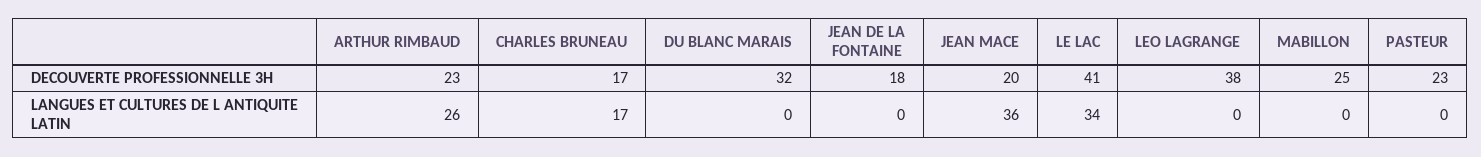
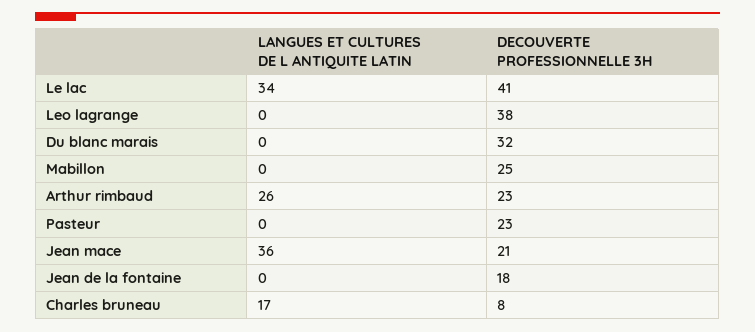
  {
    "ARTHUR RIMBAUD": {
      "DECOUVERTE PROFESSIONNELLE 3H": 23,
      "LANGUES ET CULTURES DE L ANTIQUITE LATIN": 26
    },
    "CHARLES BRUNEAU": {
-     "DECOUVERTE PROFESSIONNELLE 3H": 17,
+     "DECOUVERTE PROFESSIONNELLE 3H": 8,
      "LANGUES ET CULTURES DE L ANTIQUITE LATIN": 17
    },
    "DU BLANC MARAIS": {
      "DECOUVERTE PROFESSIONNELLE 3H": 32,
      "LANGUES ET CULTURES DE L ANTIQUITE LATIN": 0
    },
    "JEAN DE LA FONTAINE": {
      "DECOUVERTE PROFESSIONNELLE 3H": 18,
      "LANGUES ET CULTURES DE L ANTIQUITE LATIN": 0
    },
    "JEAN MACE": {
-     "DECOUVERTE PROFESSIONNELLE 3H": 20,
+     "DECOUVERTE PROFESSIONNELLE 3H": 21,
      "LANGUES ET CULTURES DE L ANTIQUITE LATIN": 36
    },
    "LE LAC": {
      "DECOUVERTE PROFESSIONNELLE 3H": 41,
      "LANGUES ET CULTURES DE L ANTIQUITE LATIN": 34
    },
    "LEO LAGRANGE": {
      "DECOUVERTE PROFESSIONNELLE 3H": 38,
      "LANGUES ET CULTURES DE L ANTIQUITE LATIN": 0
    },
    "MABILLON": {
      "DECOUVERTE PROFESSIONNELLE 3H": 25,
      "LANGUES ET CULTURES DE L ANTIQUITE LATIN": 0
    },
    "PASTEUR": {
      "DECOUVERTE PROFESSIONNELLE 3H": 23,
      "LANGUES ET CULTURES DE L ANTIQUITE LATIN": 0
    }
  }

